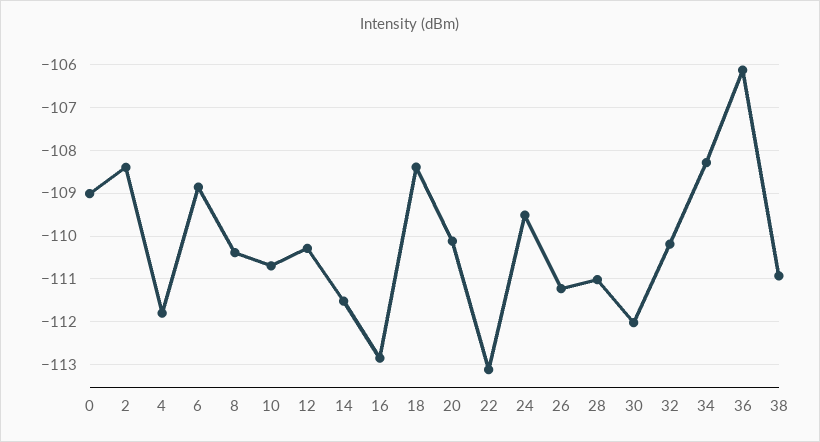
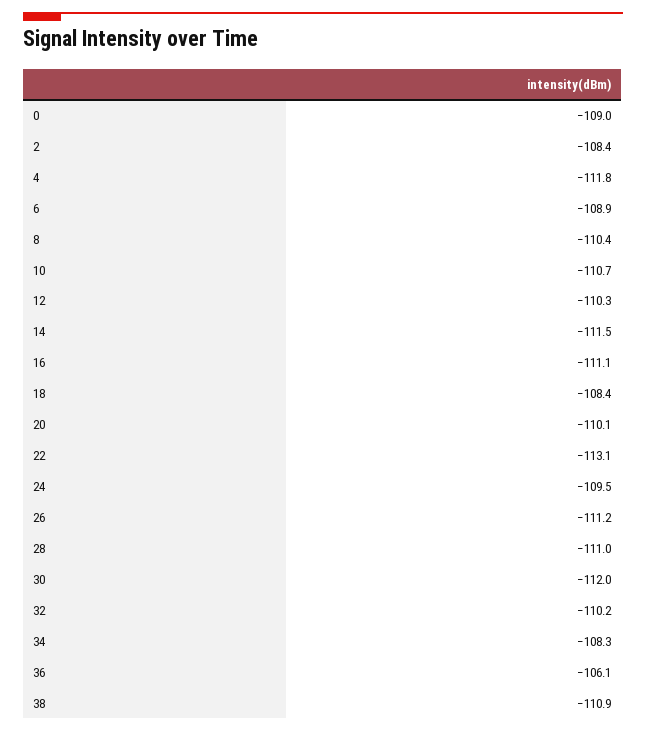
  {
    "0": -109,
    "2": -108.4,
    "4": -111.8,
    "6": -108.9,
    "8": -110.4,
    "10": -110.7,
    "12": -110.3,
    "14": -111.5,
-   "16": -112.8,
+   "16": -111.1,
    "18": -108.4,
    "20": -110.1,
    "22": -113.1,
    "24": -109.5,
    "26": -111.2,
    "28": -111,
    "30": -112,
    "32": -110.2,
    "34": -108.3,
    "36": -106.1,
    "38": -110.9
  }

